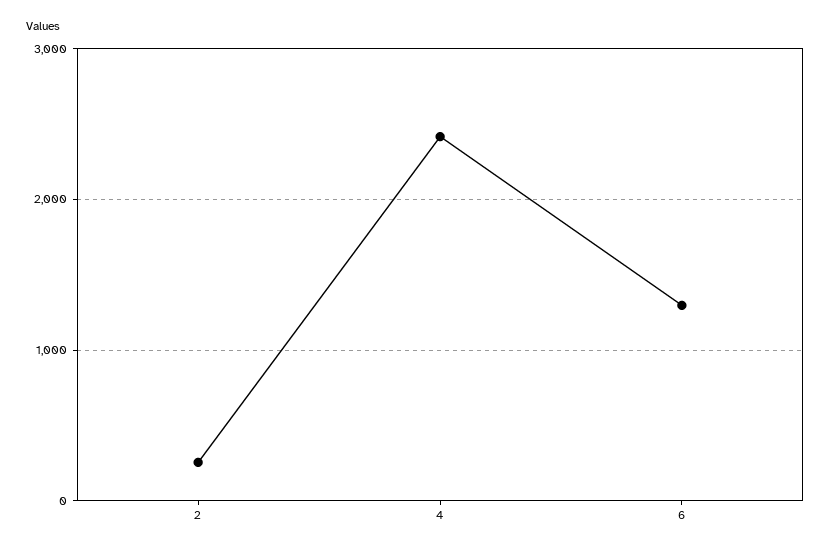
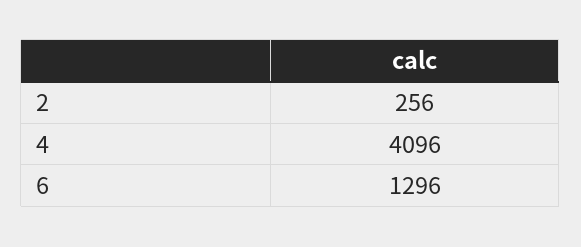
  {
    "2": 256,
-   "4": 2400,
+   "4": 4096,
    "6": 1296
  }

